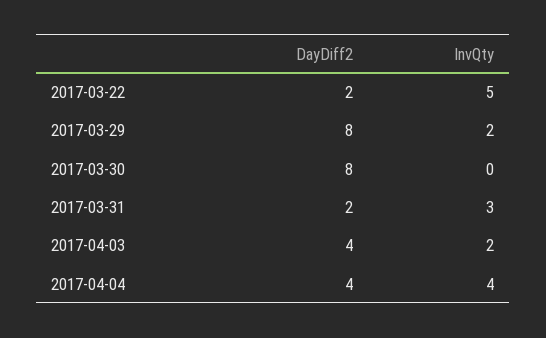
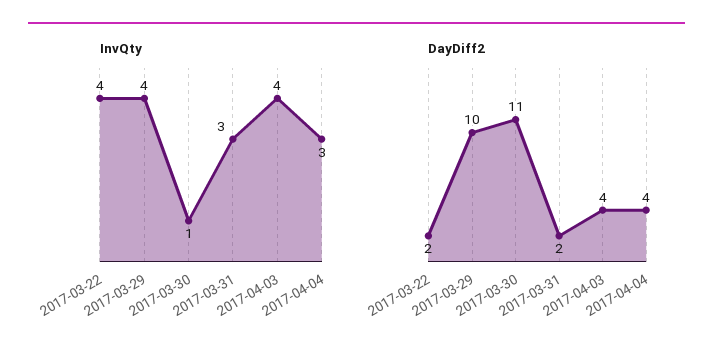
  {
    "DayDiff2": {
      "2017-03-22": 2,
-     "2017-03-29": 8,
+     "2017-03-29": 10,
-     "2017-03-30": 8,
+     "2017-03-30": 11,
      "2017-03-31": 2,
      "2017-04-03": 4,
      "2017-04-04": 4
    },
    "InvQty": {
-     "2017-03-22": 5,
+     "2017-03-22": 4,
-     "2017-03-29": 2,
+     "2017-03-29": 4,
-     "2017-03-30": 0,
+     "2017-03-30": 1,
      "2017-03-31": 3,
-     "2017-04-03": 2,
+     "2017-04-03": 4,
-     "2017-04-04": 4
+     "2017-04-04": 3
    }
  }

